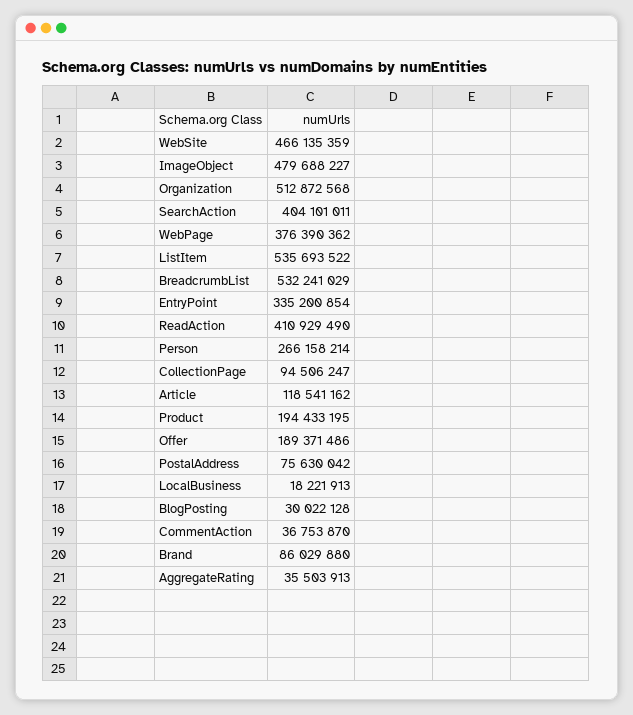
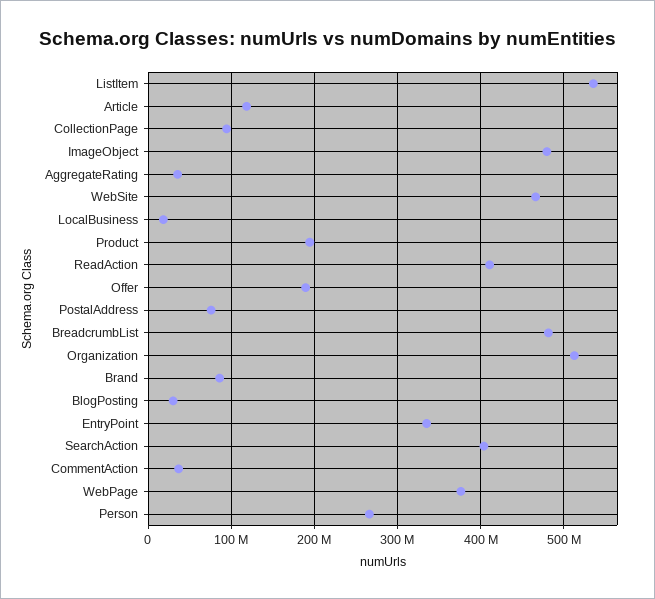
  {
    "WebSite": 466135359,
    "ImageObject": 479688227,
    "Organization": 512872568,
    "SearchAction": 404101011,
    "WebPage": 376390362,
    "ListItem": 535693522,
-   "BreadcrumbList": 532241029,
+   "BreadcrumbList": 480000000,
    "EntryPoint": 335200854,
    "ReadAction": 410929490,
    "Person": 266158214,
    "CollectionPage": 94506247,
    "Article": 118541162,
    "Product": 194433195,
    "Offer": 189371486,
    "PostalAddress": 75630042,
    "LocalBusiness": 18221913,
    "BlogPosting": 30022128,
    "CommentAction": 36753870,
    "Brand": 86029880,
    "AggregateRating": 35503913
  }

